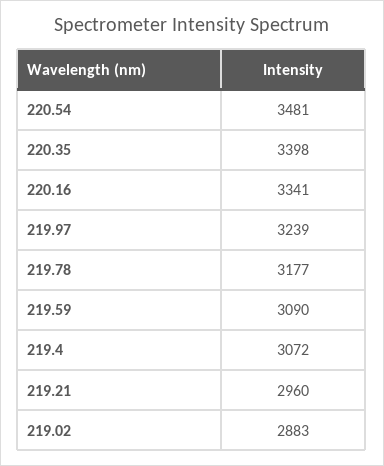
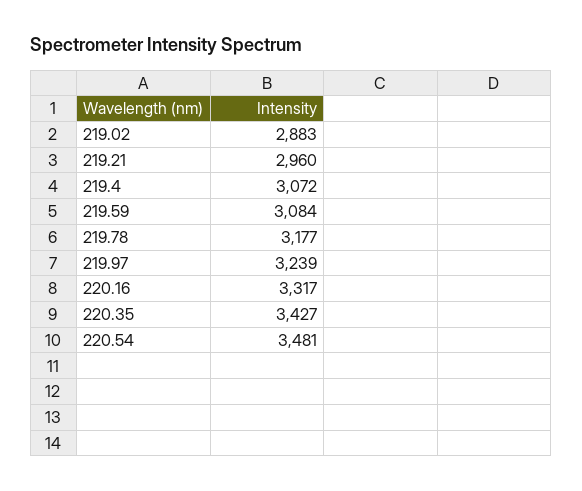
  {
    "220.54": 3481,
-   "220.35": 3398,
+   "220.35": 3427,
-   "220.16": 3341,
+   "220.16": 3317,
    "219.97": 3239,
    "219.78": 3177,
-   "219.59": 3090,
+   "219.59": 3084,
    "219.4": 3072,
    "219.21": 2960,
    "219.02": 2883
  }

